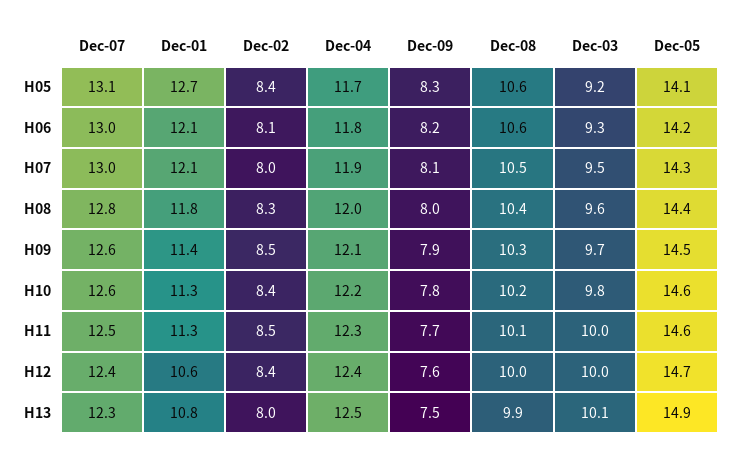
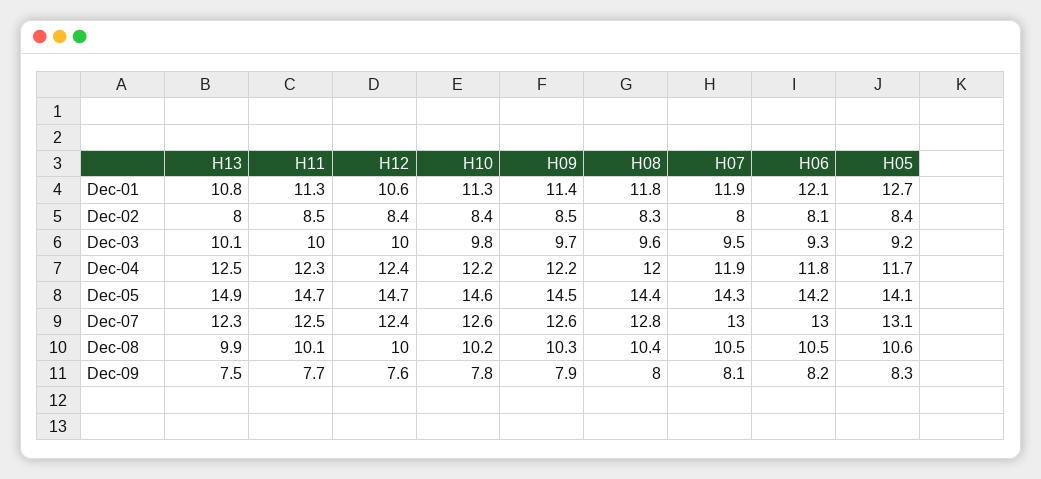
  {
    "Dec-07": {
      "H05": 13.1,
      "H06": 13,
      "H07": 13,
      "H08": 12.8,
      "H09": 12.6,
      "H10": 12.6,
      "H11": 12.5,
      "H12": 12.4,
      "H13": 12.3
    },
    "Dec-01": {
      "H05": 12.7,
      "H06": 12.1,
-     "H07": 12.1,
+     "H07": 11.9,
      "H08": 11.8,
      "H09": 11.4,
      "H10": 11.3,
      "H11": 11.3,
      "H12": 10.6,
      "H13": 10.8
    },
    "Dec-02": {
      "H05": 8.4,
      "H06": 8.1,
      "H07": 8,
      "H08": 8.3,
      "H09": 8.5,
      "H10": 8.4,
      "H11": 8.5,
      "H12": 8.4,
      "H13": 8
    },
    "Dec-04": {
      "H05": 11.7,
      "H06": 11.8,
      "H07": 11.9,
      "H08": 12,
-     "H09": 12.1,
+     "H09": 12.2,
      "H10": 12.2,
      "H11": 12.3,
      "H12": 12.4,
      "H13": 12.5
    },
    "Dec-09": {
      "H05": 8.3,
      "H06": 8.2,
      "H07": 8.1,
      "H08": 8,
      "H09": 7.9,
      "H10": 7.8,
      "H11": 7.7,
      "H12": 7.6,
      "H13": 7.5
    },
    "Dec-08": {
      "H05": 10.6,
-     "H06": 10.6,
+     "H06": 10.5,
      "H07": 10.5,
      "H08": 10.4,
      "H09": 10.3,
      "H10": 10.2,
      "H11": 10.1,
      "H12": 10,
      "H13": 9.9
    },
    "Dec-03": {
      "H05": 9.2,
      "H06": 9.3,
      "H07": 9.5,
      "H08": 9.6,
      "H09": 9.7,
      "H10": 9.8,
      "H11": 10,
      "H12": 10,
      "H13": 10.1
    },
    "Dec-05": {
      "H05": 14.1,
      "H06": 14.2,
      "H07": 14.3,
      "H08": 14.4,
      "H09": 14.5,
      "H10": 14.6,
-     "H11": 14.6,
+     "H11": 14.7,
      "H12": 14.7,
      "H13": 14.9
    }
  }

